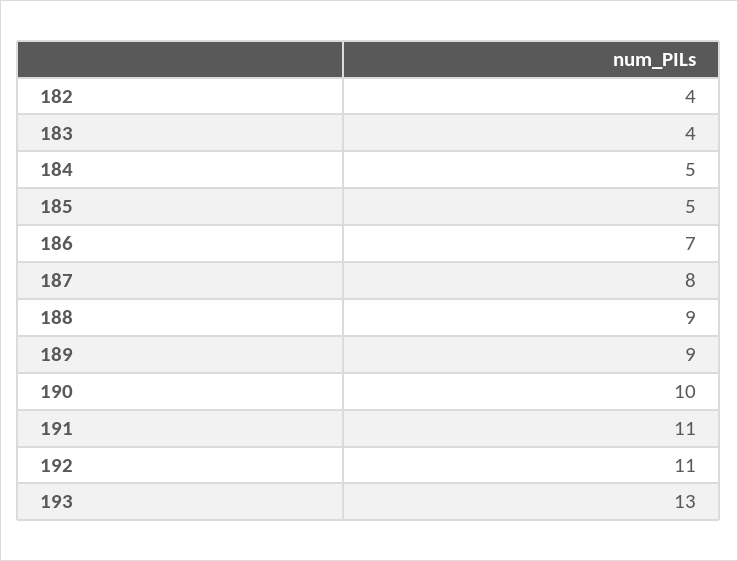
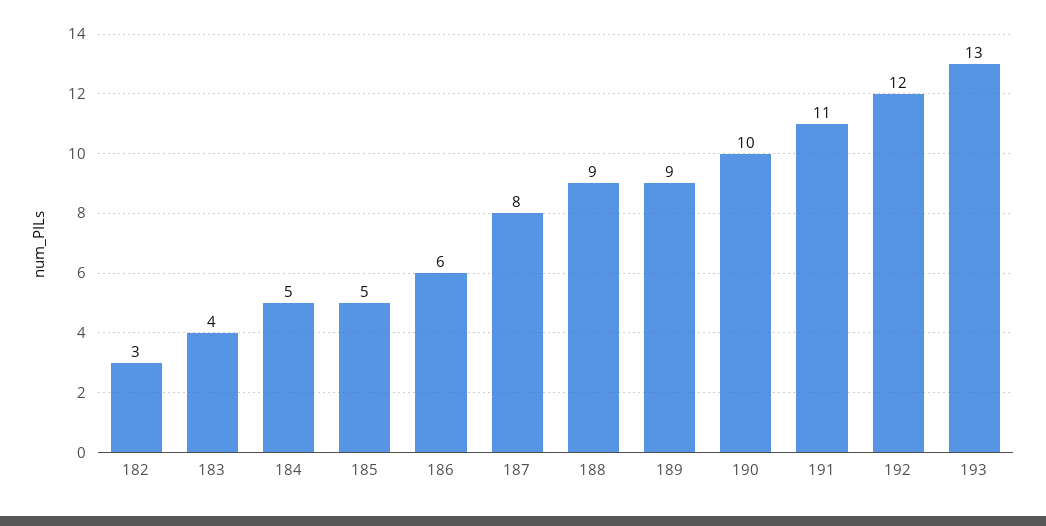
  {
-   "182": 4,
+   "182": 3,
    "183": 4,
    "184": 5,
    "185": 5,
-   "186": 7,
+   "186": 6,
    "187": 8,
    "188": 9,
    "189": 9,
    "190": 10,
    "191": 11,
-   "192": 11,
+   "192": 12,
    "193": 13
  }

